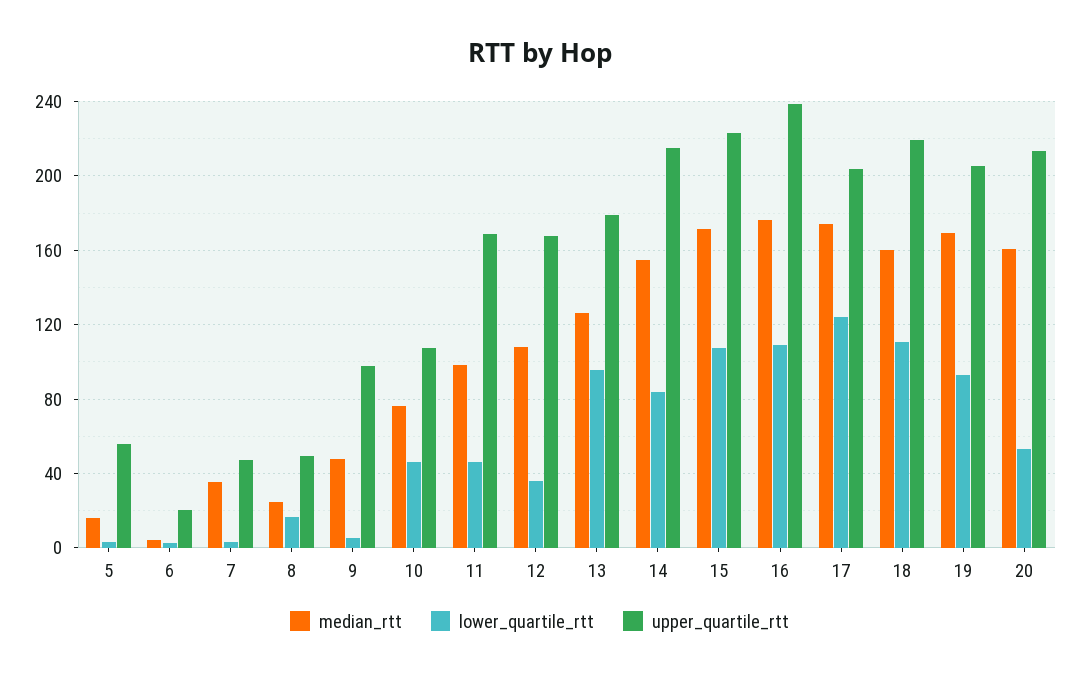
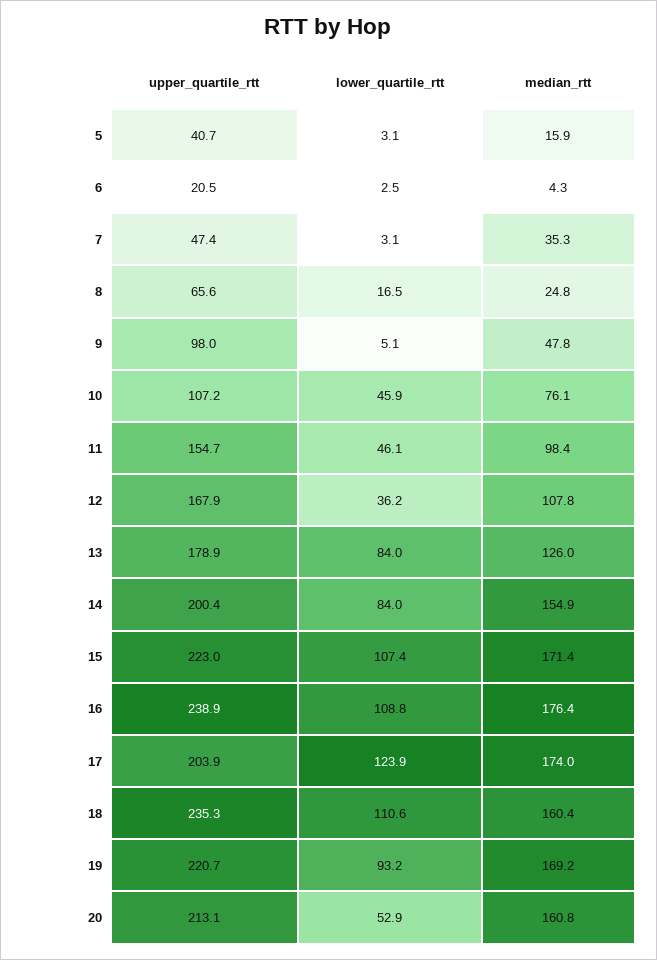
  {
    "median_rtt": {
      "5": 15.9,
      "6": 4.3,
      "7": 35.3,
      "8": 24.8,
      "9": 47.8,
      "10": 76.1,
      "11": 98.4,
      "12": 107.8,
      "13": 126,
      "14": 154.9,
      "15": 171.4,
      "16": 176.4,
      "17": 174,
      "18": 160.4,
      "19": 169.2,
      "20": 160.8
    },
    "lower_quartile_rtt": {
      "5": 3.1,
      "6": 2.5,
      "7": 3.1,
      "8": 16.5,
      "9": 5.1,
      "10": 45.9,
      "11": 46.1,
      "12": 36.2,
-     "13": 95,
+     "13": 84,
      "14": 84,
      "15": 107.4,
      "16": 108.8,
      "17": 123.9,
      "18": 110.6,
      "19": 93.2,
      "20": 52.9
    },
    "upper_quartile_rtt": {
-     "5": 55,
+     "5": 40.7,
      "6": 20.5,
      "7": 47.4,
-     "8": 50,
+     "8": 65.6,
      "9": 98,
      "10": 107.2,
-     "11": 170,
+     "11": 154.7,
      "12": 167.9,
      "13": 178.9,
-     "14": 215,
+     "14": 200.4,
      "15": 223,
      "16": 238.9,
      "17": 203.9,
-     "18": 220,
+     "18": 235.3,
-     "19": 205,
+     "19": 220.7,
      "20": 213.1
    }
  }

